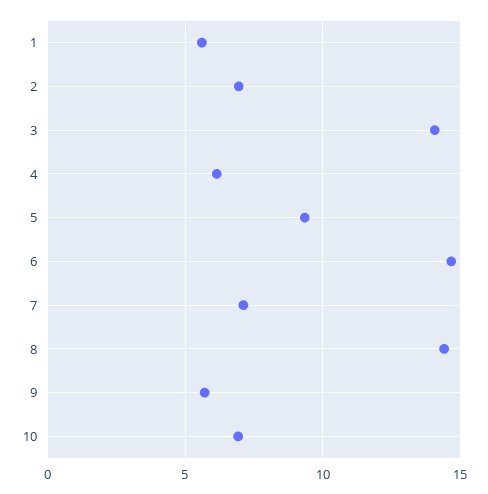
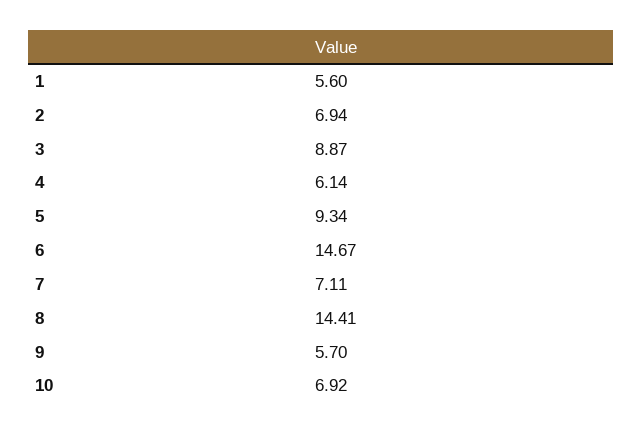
  {
    "1": 5.6,
    "2": 6.94,
-   "3": 14,
+   "3": 8.87,
    "4": 6.14,
    "5": 9.34,
    "6": 14.67,
    "7": 7.11,
    "8": 14.41,
    "9": 5.7,
    "10": 6.92
  }

